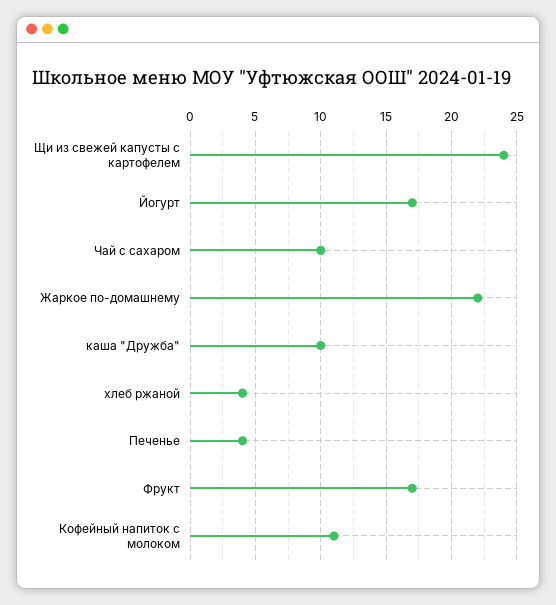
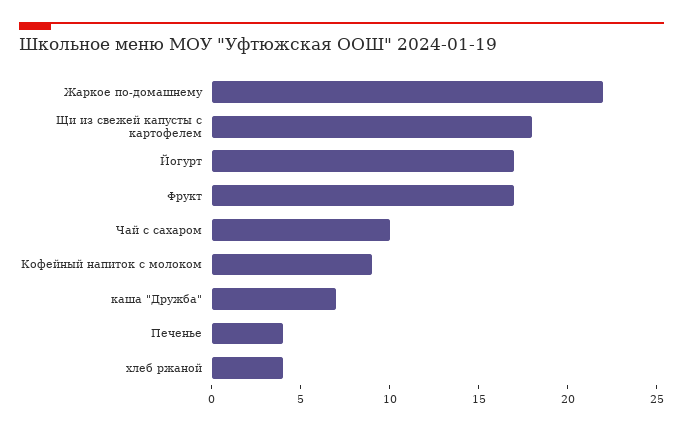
  {
-   "Щи из свежей капусты с картофелем": 24,
+   "Щи из свежей капусты с картофелем": 18,
    "Йогурт": 17,
    "Чай с сахаром": 10,
    "Жаркое по-домашнему": 22,
-   "каша \"Дружба\"": 10,
+   "каша \"Дружба\"": 7,
    "хлеб ржаной": 4,
    "Печенье": 4,
    "Фрукт": 17,
-   "Кофейный напиток с молоком": 11
+   "Кофейный напиток с молоком": 9
  }

